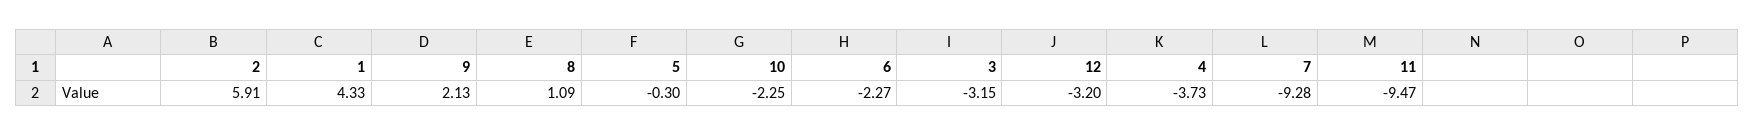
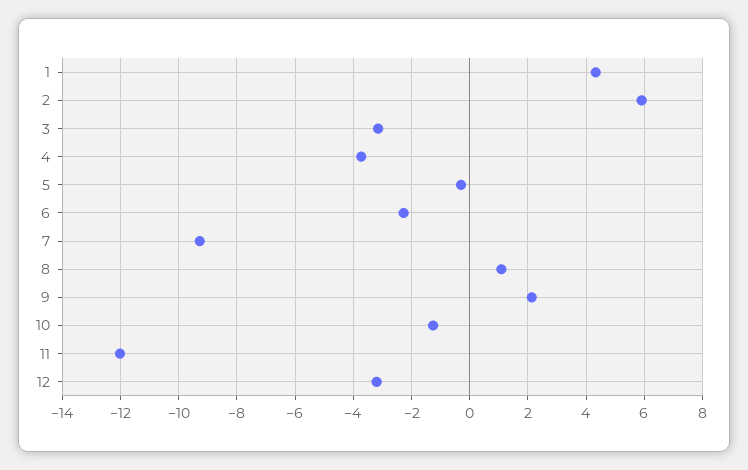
  {
    "2": 5.91,
    "1": 4.33,
    "9": 2.13,
    "8": 1.09,
    "5": -0.3,
-   "10": -2.25,
+   "10": -1.25,
    "6": -2.27,
    "3": -3.15,
    "12": -3.2,
    "4": -3.73,
    "7": -9.28,
-   "11": -9.47
+   "11": -12
  }

